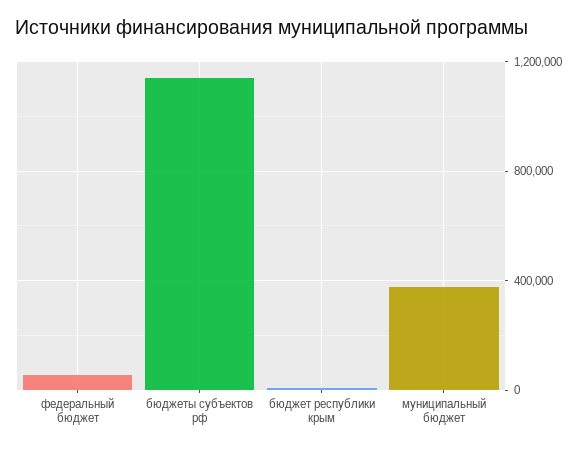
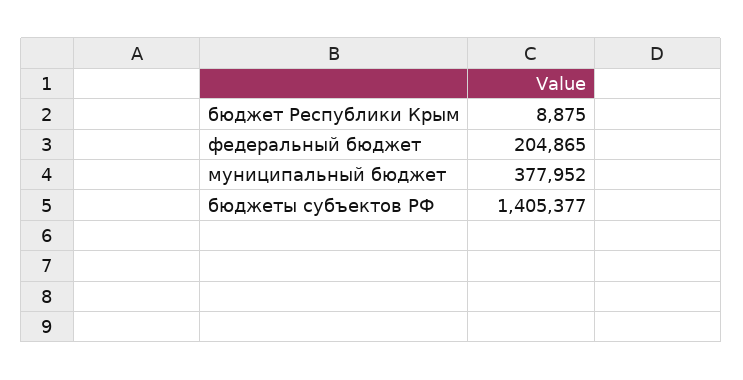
  {
-   "федеральный бюджет": 50000,
+   "федеральный бюджет": 204865,
-   "бюджеты субъектов рф": 1150000,
+   "бюджеты субъектов рф": 1405377,
    "бюджет республики крым": 8875,
    "муниципальный бюджет": 377952
  }

